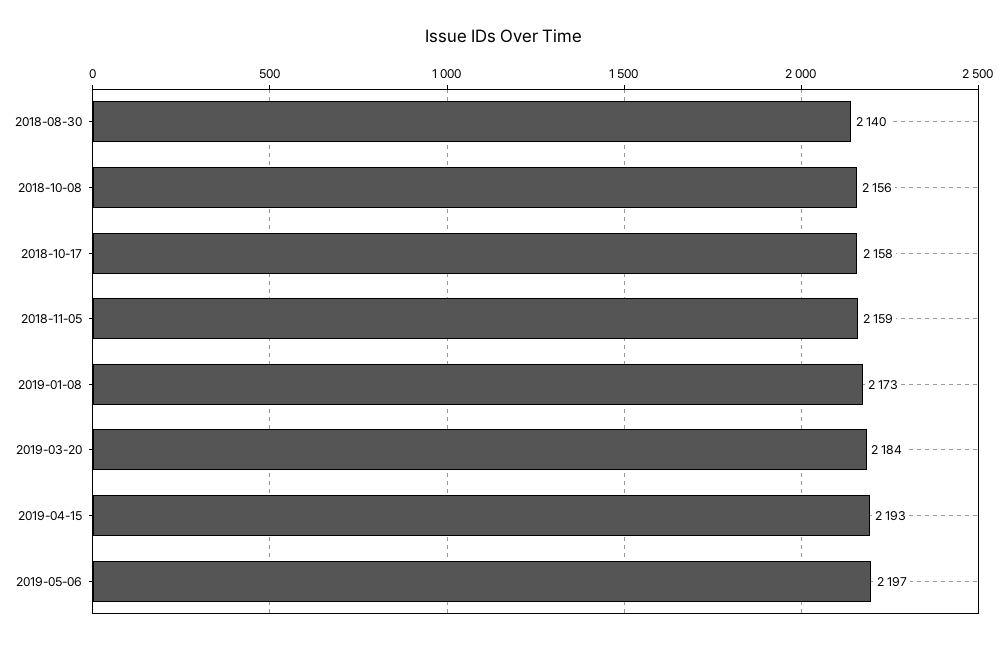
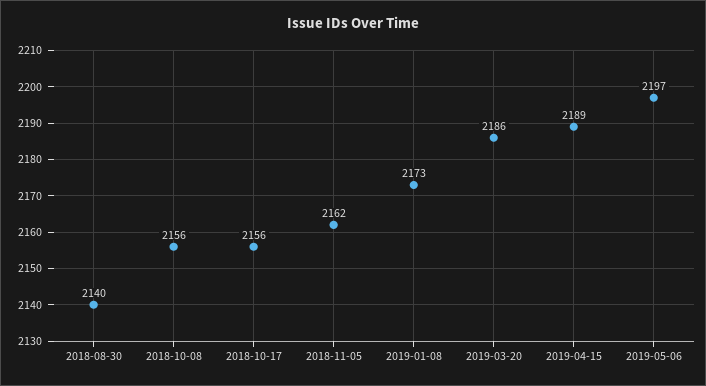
  {
    "2018-08-30": 2140,
    "2018-10-08": 2156,
-   "2018-10-17": 2158,
+   "2018-10-17": 2156,
-   "2018-11-05": 2159,
+   "2018-11-05": 2162,
    "2019-01-08": 2173,
-   "2019-03-20": 2184,
+   "2019-03-20": 2186,
-   "2019-04-15": 2193,
+   "2019-04-15": 2189,
    "2019-05-06": 2197
  }

